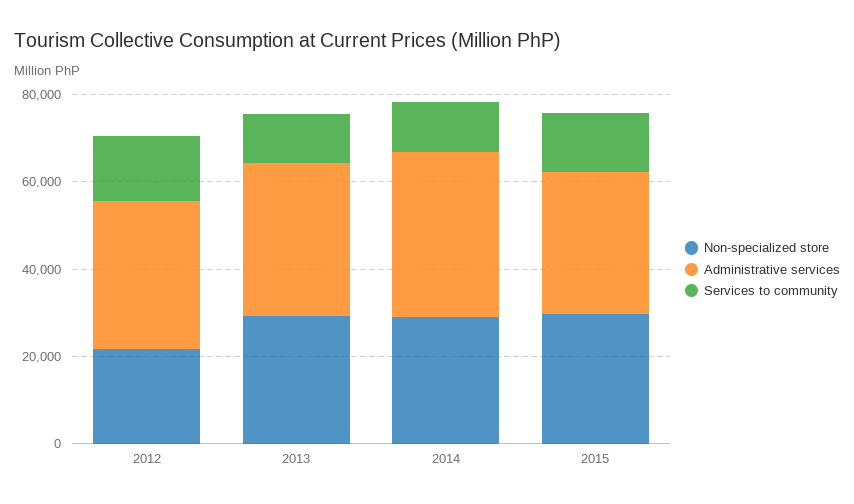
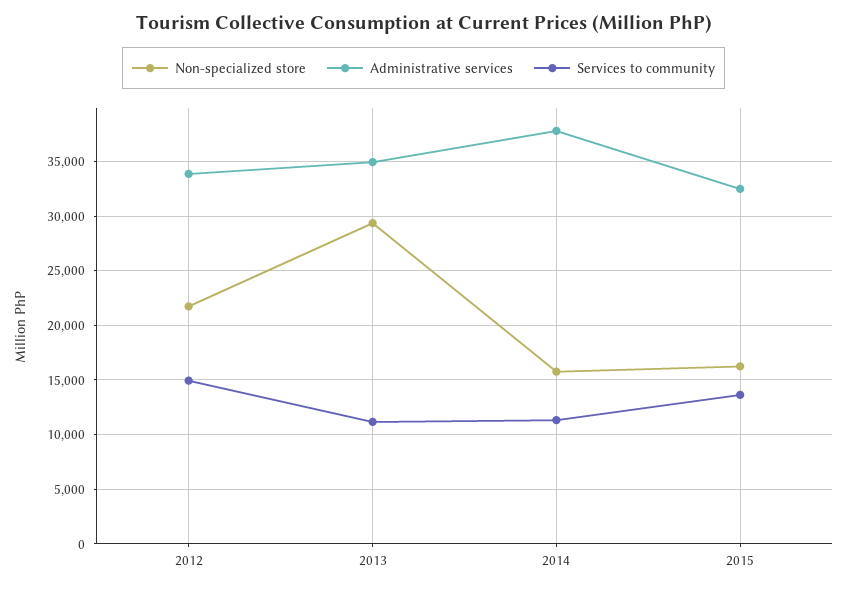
  {
    "Non-specialized store": {
      "2012": 22000,
      "2013": 29000,
-     "2014": 30000,
+     "2014": 16000,
-     "2015": 30000
+     "2015": 16000
    },
    "Administrative services": {
      "2012": 34000,
      "2013": 35000,
      "2014": 38000,
      "2015": 32000
    },
    "Services to community": {
      "2012": 15000,
      "2013": 11000,
      "2014": 11000,
      "2015": 14000
    }
  }

